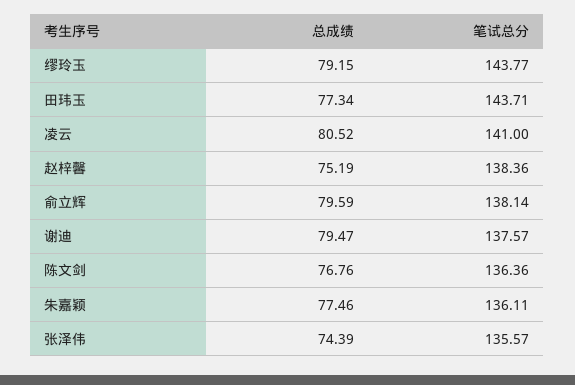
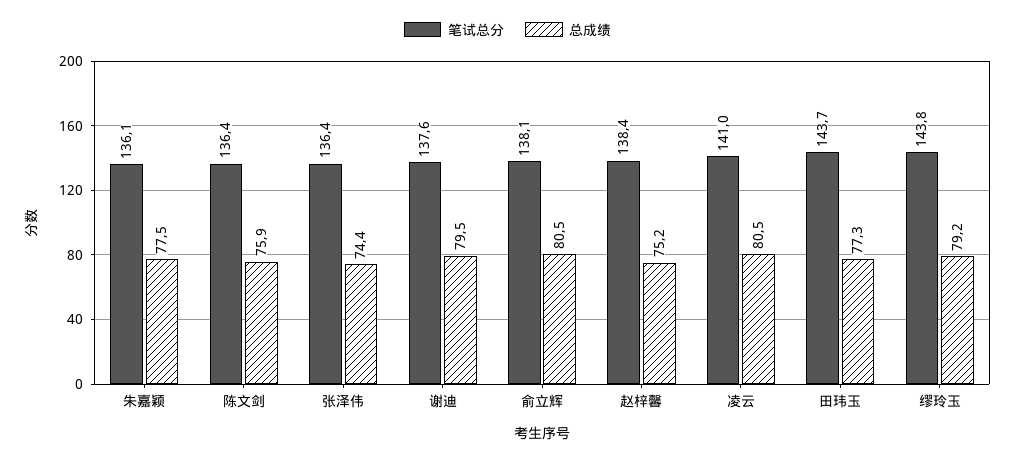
  {
    "总成绩": {
      "缪玲玉": 79.15,
      "田玮玉": 77.34,
      "凌云": 80.52,
      "赵梓馨": 75.19,
-     "俞立辉": 79.59,
+     "俞立辉": 80.5,
      "谢迪": 79.47,
-     "陈文剑": 76.76,
+     "陈文剑": 75.9,
      "朱嘉颖": 77.46,
      "张泽伟": 74.39
    },
    "笔试总分": {
      "缪玲玉": 143.77,
      "田玮玉": 143.71,
      "凌云": 141,
      "赵梓馨": 138.36,
      "俞立辉": 138.14,
      "谢迪": 137.57,
      "陈文剑": 136.36,
      "朱嘉颖": 136.11,
-     "张泽伟": 135.57
+     "张泽伟": 136.4
    }
  }

